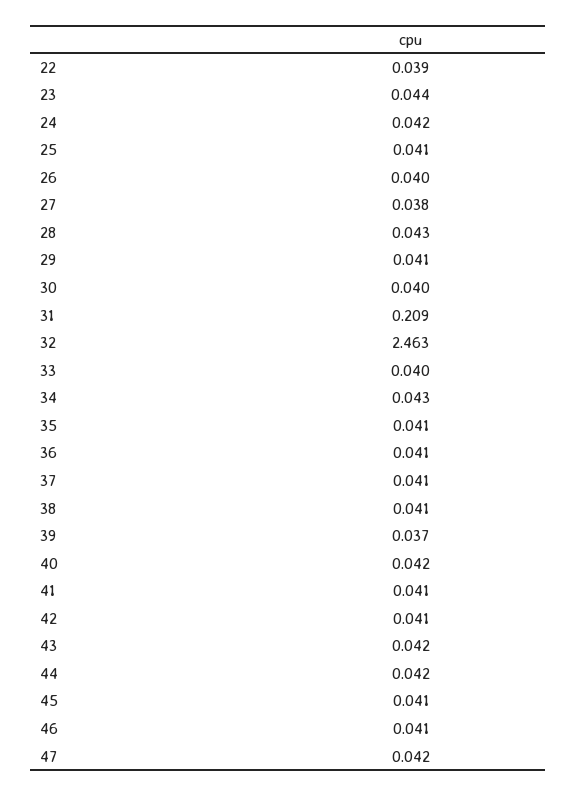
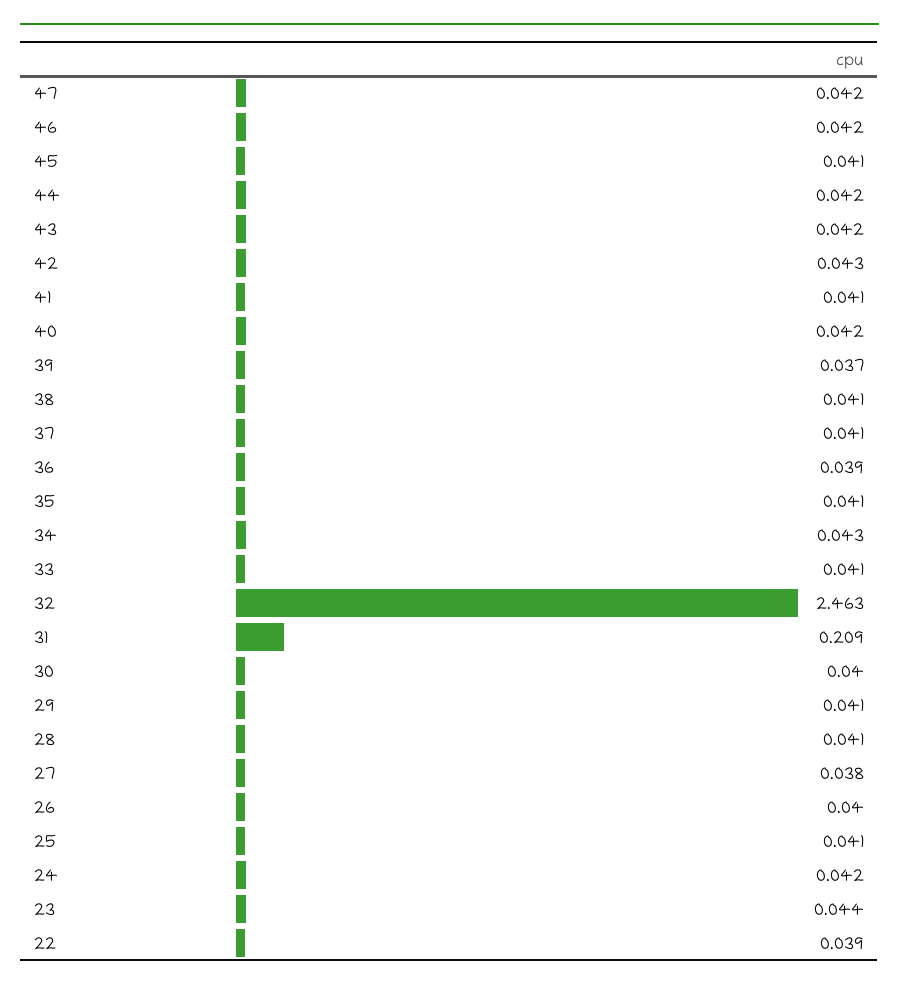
  {
    "22": 0.039,
    "23": 0.044,
    "24": 0.042,
    "25": 0.041,
    "26": 0.04,
    "27": 0.038,
-   "28": 0.043,
+   "28": 0.041,
    "29": 0.041,
    "30": 0.04,
    "31": 0.209,
    "32": 2.463,
-   "33": 0.04,
+   "33": 0.041,
    "34": 0.043,
    "35": 0.041,
-   "36": 0.041,
+   "36": 0.039,
    "37": 0.041,
    "38": 0.041,
    "39": 0.037,
    "40": 0.042,
    "41": 0.041,
-   "42": 0.041,
+   "42": 0.043,
    "43": 0.042,
    "44": 0.042,
    "45": 0.041,
-   "46": 0.041,
+   "46": 0.042,
    "47": 0.042
  }

